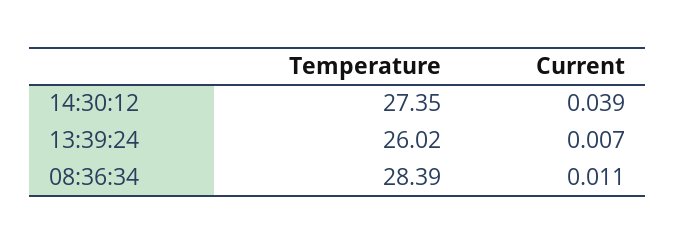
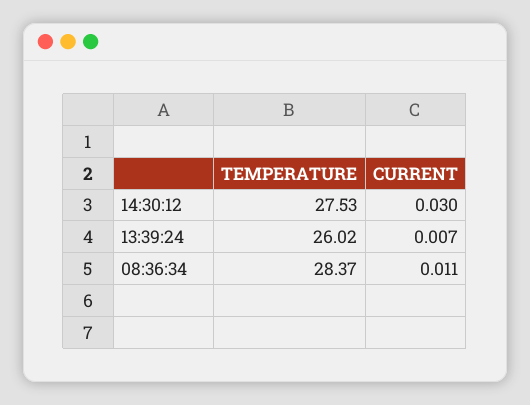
  {
    "Temperature": {
-     "14:30:12": 27.35,
+     "14:30:12": 27.53,
      "13:39:24": 26.02,
-     "08:36:34": 28.39
+     "08:36:34": 28.37
    },
    "Current": {
-     "14:30:12": 0.039,
+     "14:30:12": 0.03,
      "13:39:24": 0.007,
      "08:36:34": 0.011
    }
  }

